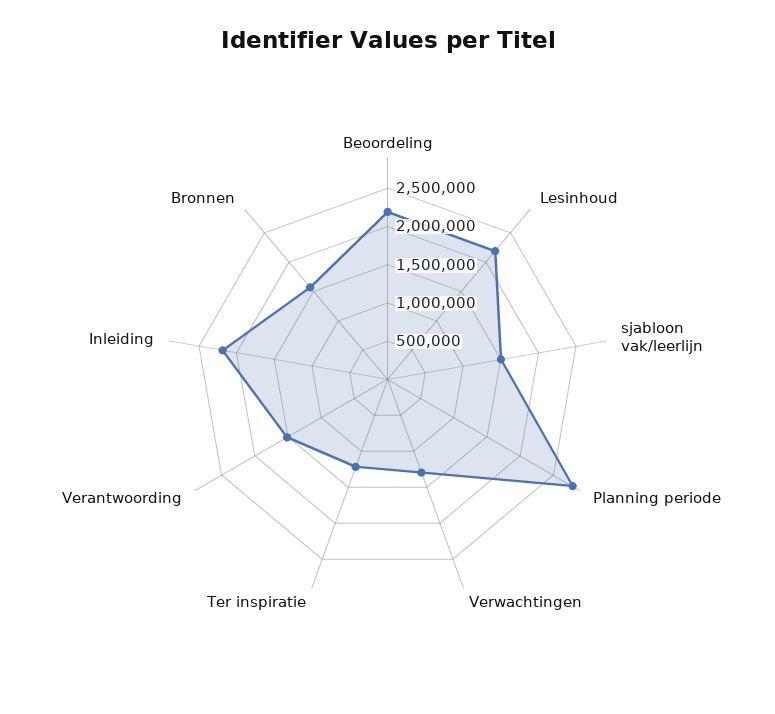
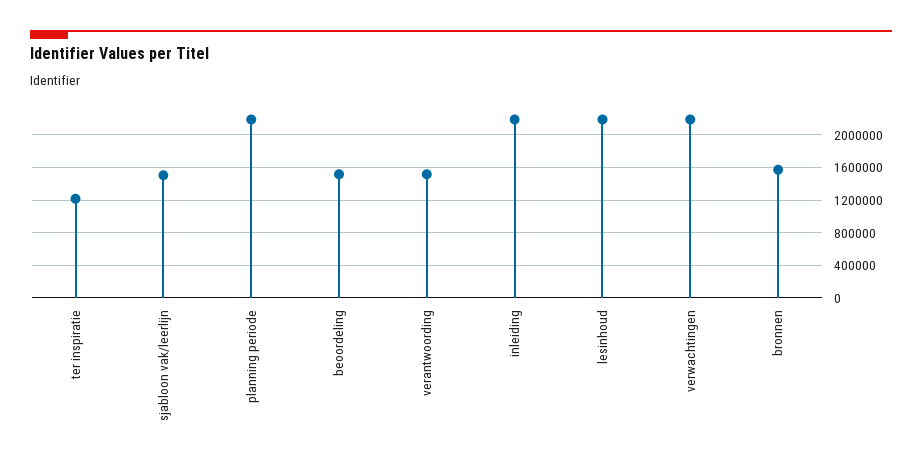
  {
-   "Beoordeling": 2250000,
+   "Beoordeling": 1500000,
    "Lesinhoud": 2200000,
    "sjabloon vak/leerlijn": 1500000,
-   "Planning periode": 2750000,
+   "Planning periode": 2200000,
-   "Verwachtingen": 1250000,
+   "Verwachtingen": 2200000,
    "Ter inspiratie": 1200000,
    "Verantwoording": 1500000,
    "Inleiding": 2200000,
    "Bronnen": 1600000
  }

